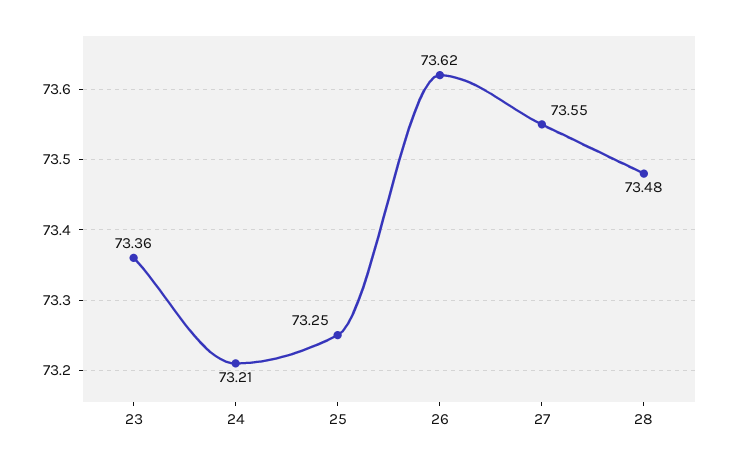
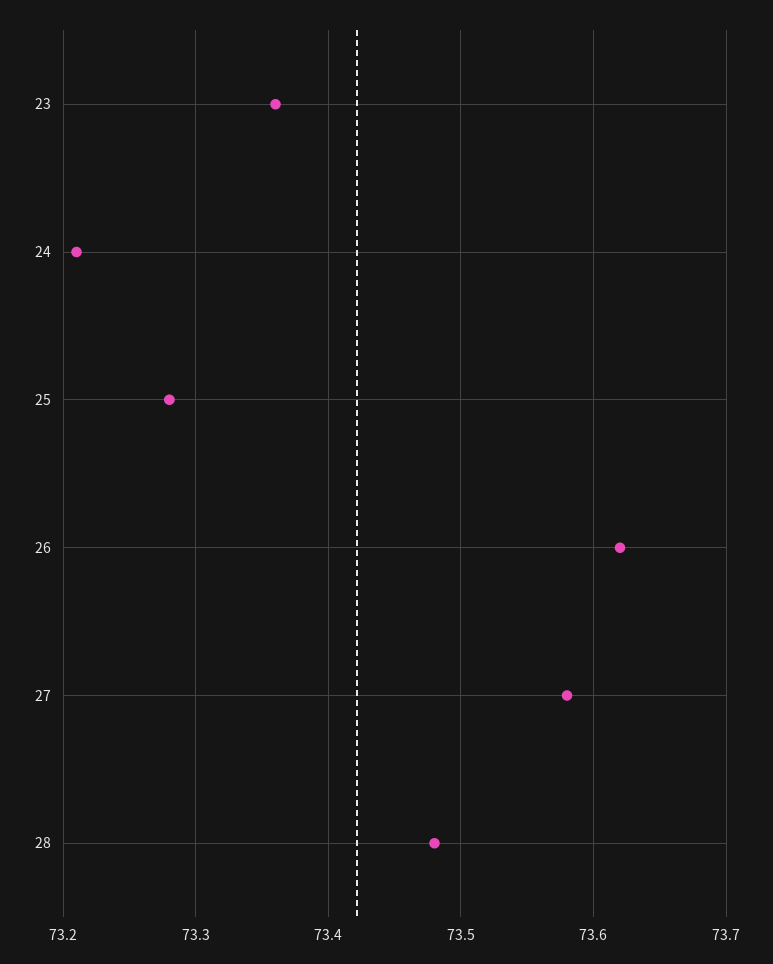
  {
    "23": 73.36,
    "24": 73.21,
-   "25": 73.25,
+   "25": 73.28,
    "26": 73.62,
-   "27": 73.55,
+   "27": 73.58,
    "28": 73.48
  }

